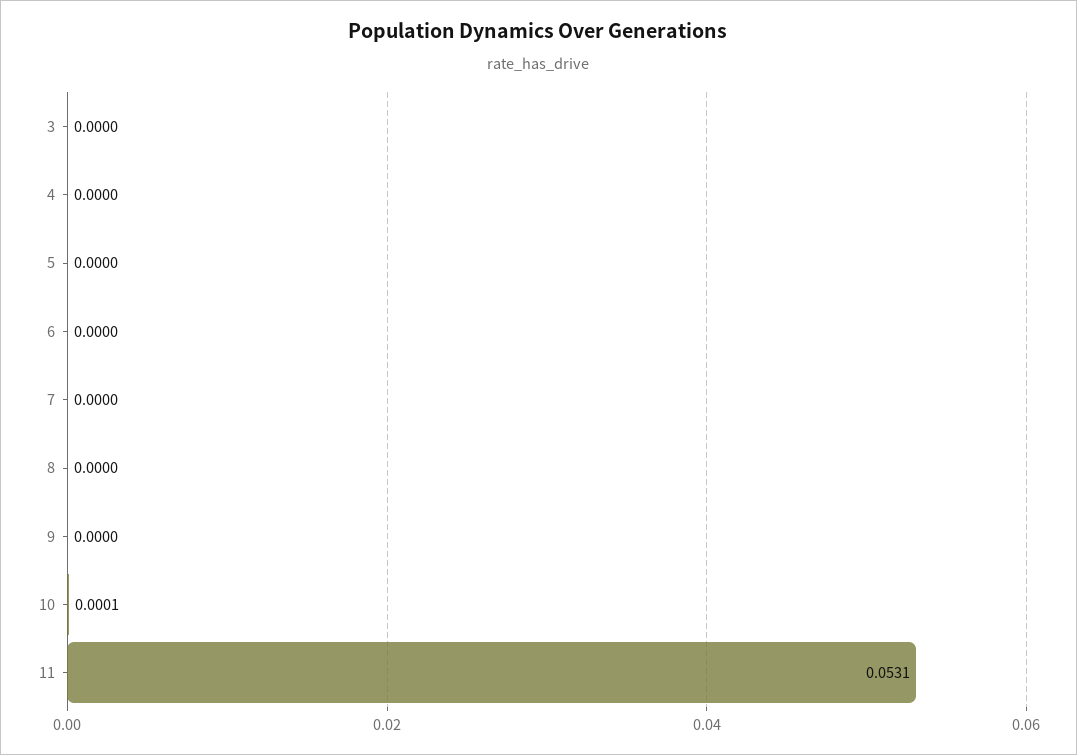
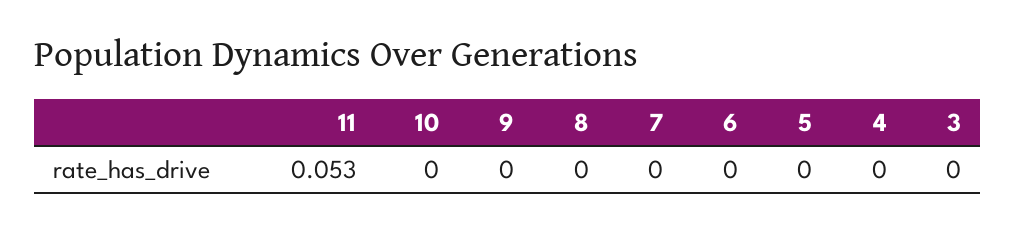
  {
    "3": 0,
    "4": 0,
    "5": 0,
    "6": 0,
    "7": 0,
    "8": 0,
    "9": 0,
-   "10": 0.0001,
+   "10": 0,
-   "11": 0.0531
+   "11": 0.053
  }

